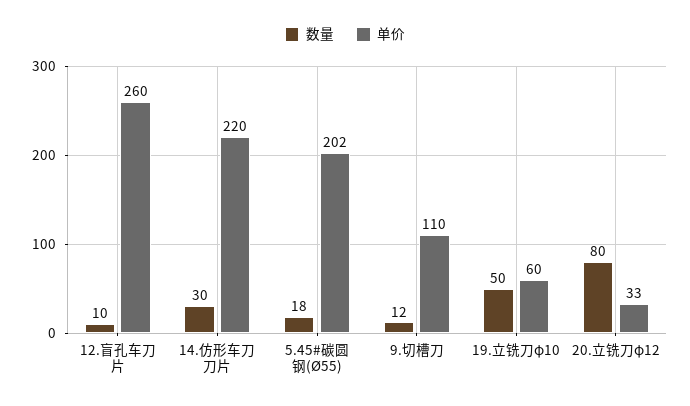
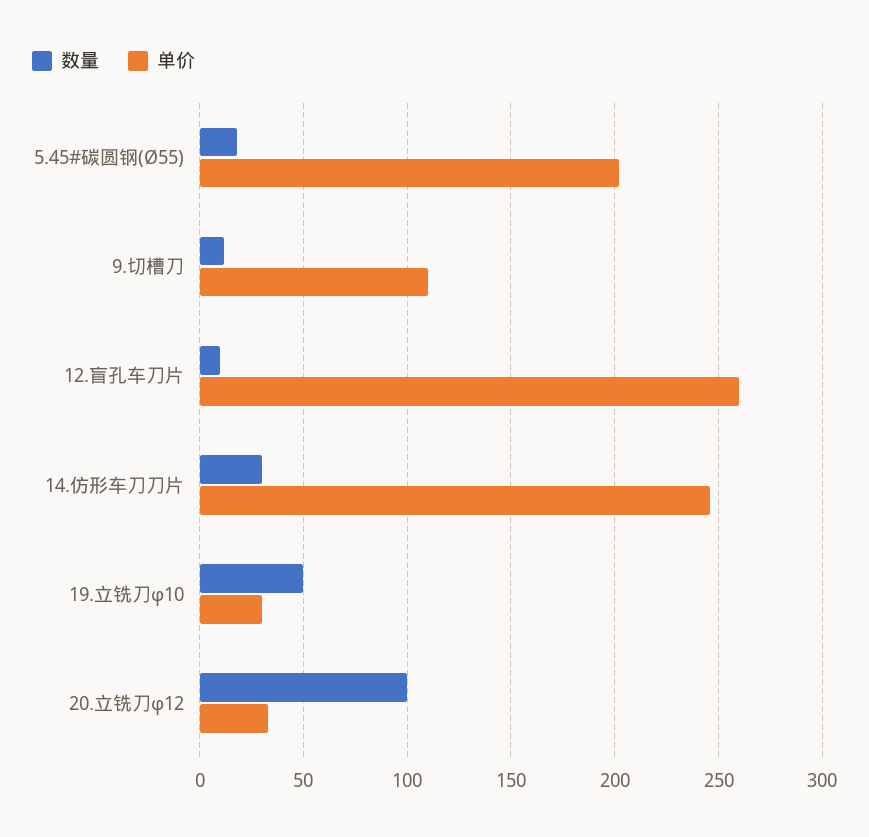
  {
    "数量": {
      "12.盲孔车刀片": 10,
      "14.仿形车刀刀片": 30,
      "5.45#碳圆钢(Ø55)": 18,
      "9.切槽刀": 12,
      "19.立铣刀φ10": 50,
-     "20.立铣刀φ12": 80
+     "20.立铣刀φ12": 100
    },
    "单价": {
      "12.盲孔车刀片": 260,
-     "14.仿形车刀刀片": 220,
+     "14.仿形车刀刀片": 245,
      "5.45#碳圆钢(Ø55)": 202,
      "9.切槽刀": 110,
-     "19.立铣刀φ10": 60,
+     "19.立铣刀φ10": 30,
      "20.立铣刀φ12": 33
    }
  }

